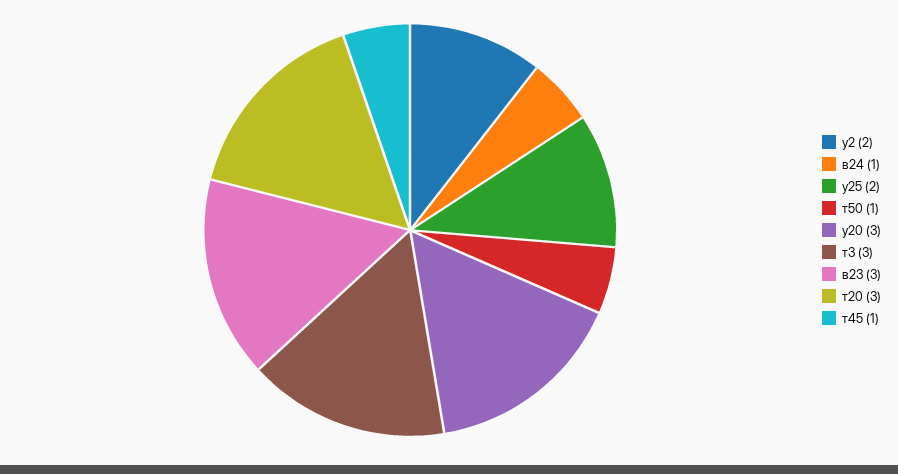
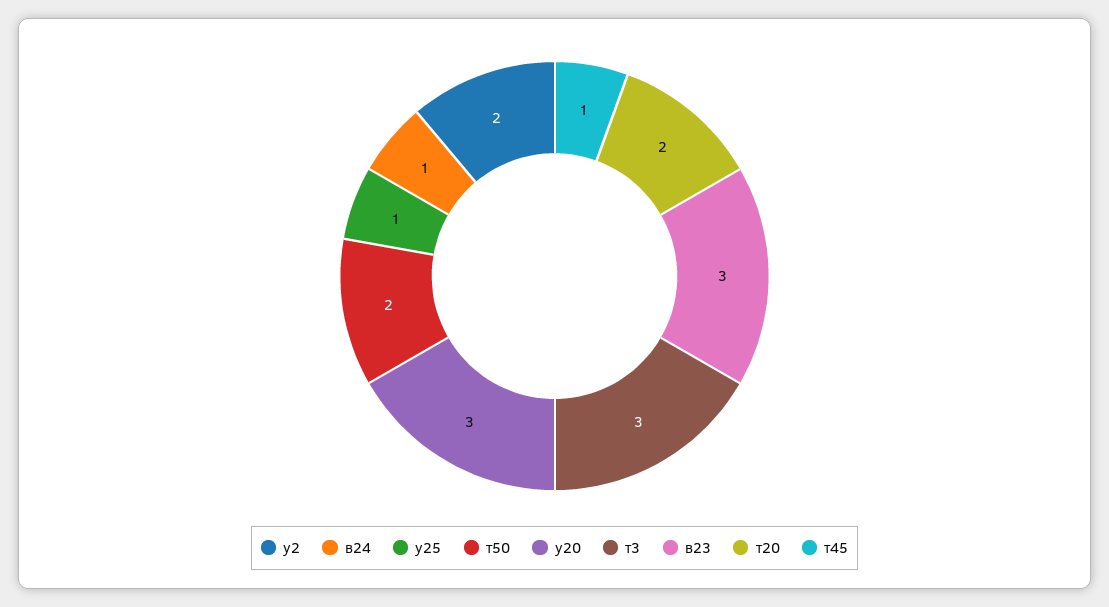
  {
    "у2": 2,
    "в24": 1,
-   "у25": 2,
+   "у25": 1,
-   "т50": 1,
+   "т50": 2,
    "у20": 3,
    "т3": 3,
    "в23": 3,
-   "т20": 3,
+   "т20": 2,
    "т45": 1
  }

